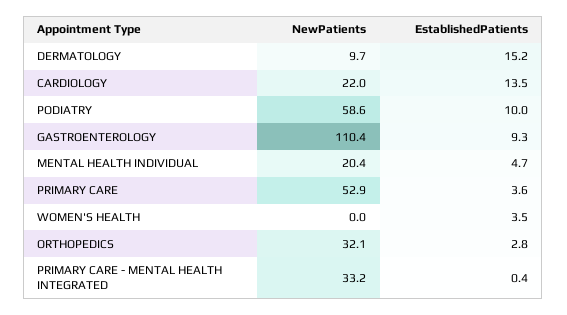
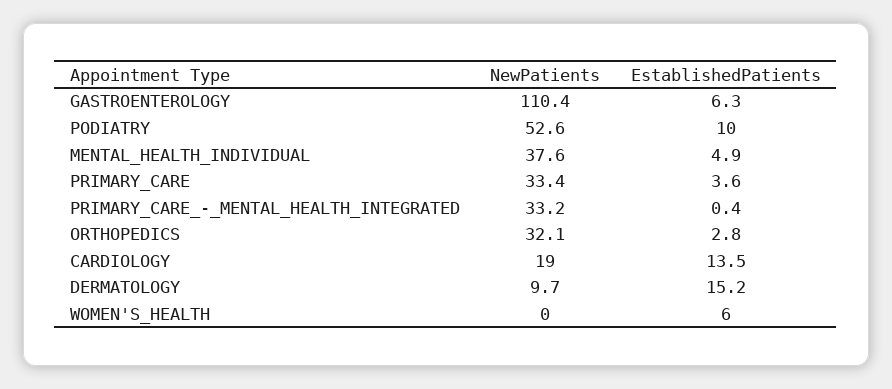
  {
    "NewPatients": {
      "DERMATOLOGY": 9.7,
-     "CARDIOLOGY": 22,
+     "CARDIOLOGY": 19,
-     "PODIATRY": 58.6,
+     "PODIATRY": 52.6,
      "GASTROENTEROLOGY": 110.4,
-     "MENTAL HEALTH INDIVIDUAL": 20.4,
+     "MENTAL HEALTH INDIVIDUAL": 37.6,
-     "PRIMARY CARE": 52.9,
+     "PRIMARY CARE": 33.4,
      "WOMEN'S HEALTH": 0,
      "ORTHOPEDICS": 32.1,
      "PRIMARY CARE - MENTAL HEALTH INTEGRATED": 33.2
    },
    "EstablishedPatients": {
      "DERMATOLOGY": 15.2,
      "CARDIOLOGY": 13.5,
      "PODIATRY": 10,
-     "GASTROENTEROLOGY": 9.3,
+     "GASTROENTEROLOGY": 6.3,
-     "MENTAL HEALTH INDIVIDUAL": 4.7,
+     "MENTAL HEALTH INDIVIDUAL": 4.9,
      "PRIMARY CARE": 3.6,
-     "WOMEN'S HEALTH": 3.5,
+     "WOMEN'S HEALTH": 6,
      "ORTHOPEDICS": 2.8,
      "PRIMARY CARE - MENTAL HEALTH INTEGRATED": 0.4
    }
  }

